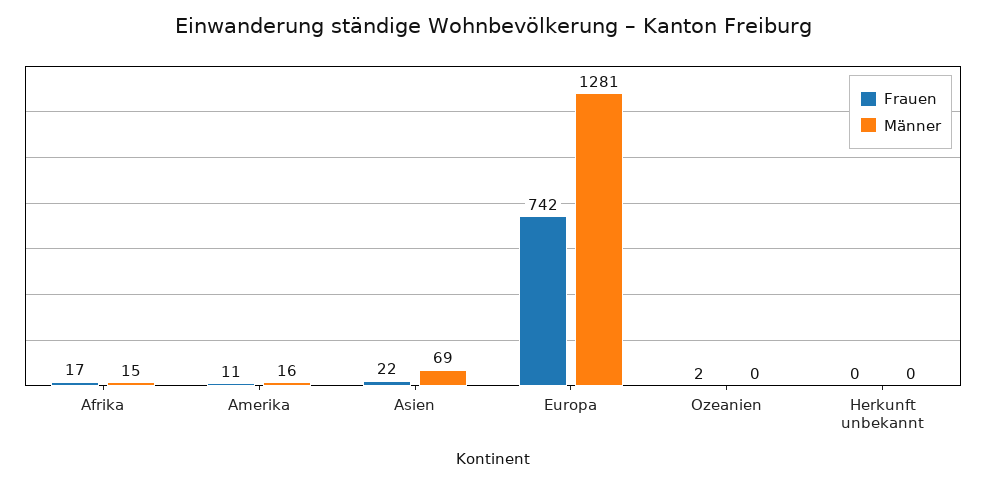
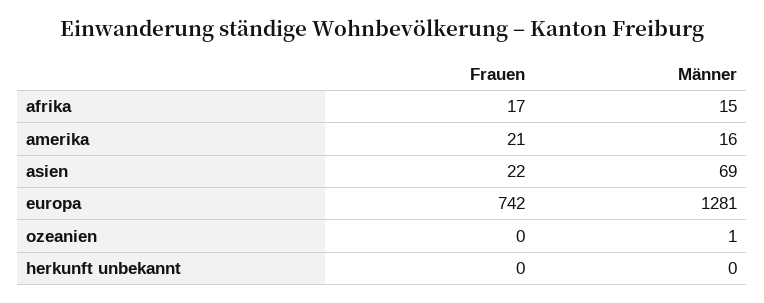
  {
    "Frauen": {
      "Afrika": 17,
-     "Amerika": 11,
+     "Amerika": 21,
      "Asien": 22,
      "Europa": 742,
-     "Ozeanien": 2,
+     "Ozeanien": 0,
      "Herkunft unbekannt": 0
    },
    "Männer": {
      "Afrika": 15,
      "Amerika": 16,
      "Asien": 69,
      "Europa": 1281,
-     "Ozeanien": 0,
+     "Ozeanien": 1,
      "Herkunft unbekannt": 0
    }
  }

